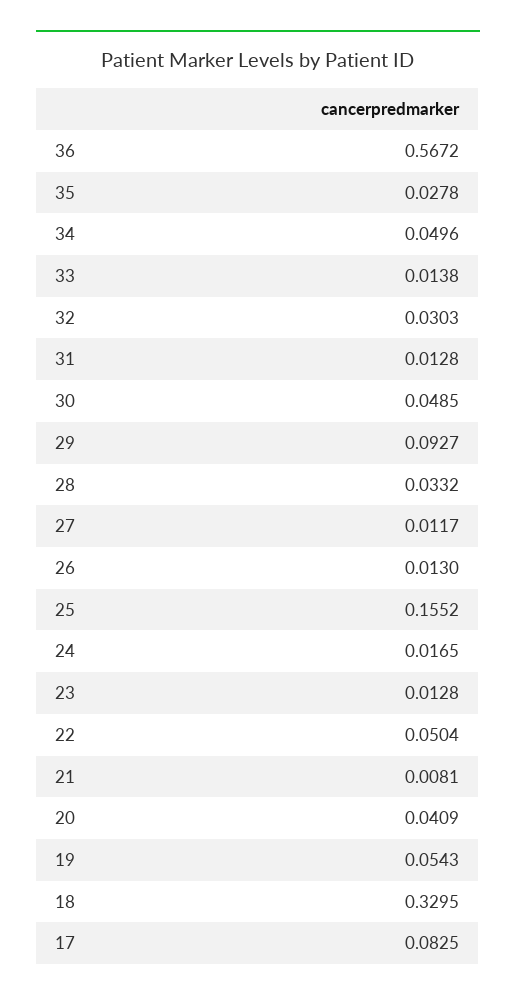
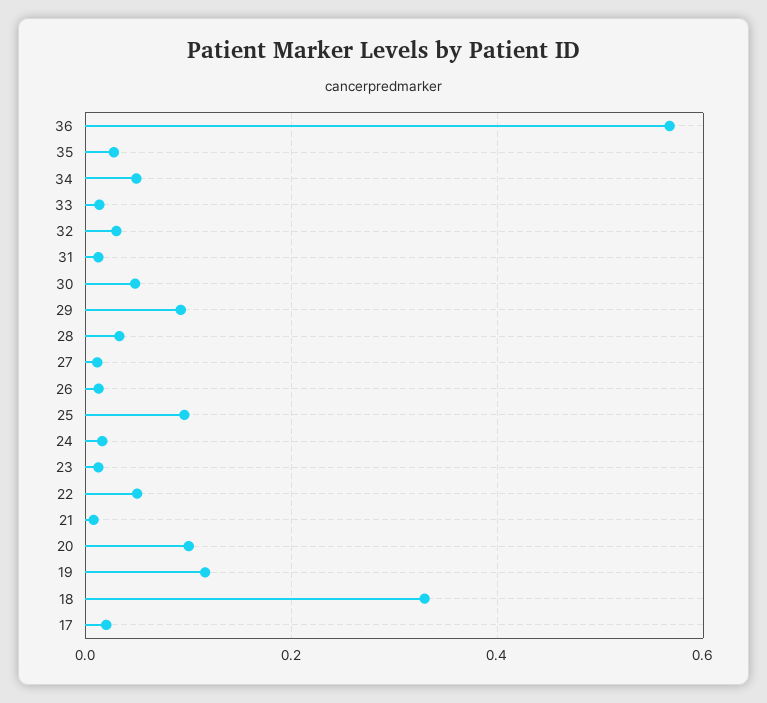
  {
    "36": 0.5672,
    "35": 0.0278,
    "34": 0.0496,
    "33": 0.0138,
    "32": 0.0303,
    "31": 0.0128,
    "30": 0.0485,
    "29": 0.0927,
    "28": 0.0332,
    "27": 0.0117,
    "26": 0.013,
-   "25": 0.1552,
+   "25": 0.1,
    "24": 0.0165,
    "23": 0.0128,
    "22": 0.0504,
    "21": 0.0081,
-   "20": 0.0409,
+   "20": 0.1,
-   "19": 0.0543,
+   "19": 0.12,
    "18": 0.3295,
-   "17": 0.0825
+   "17": 0.02
  }

